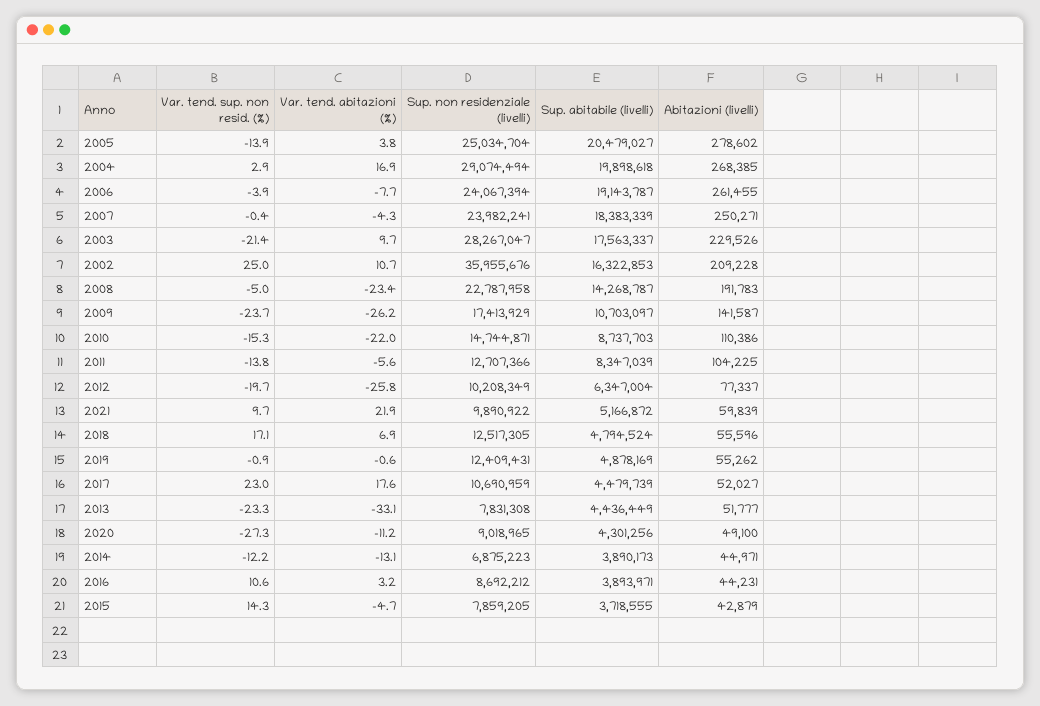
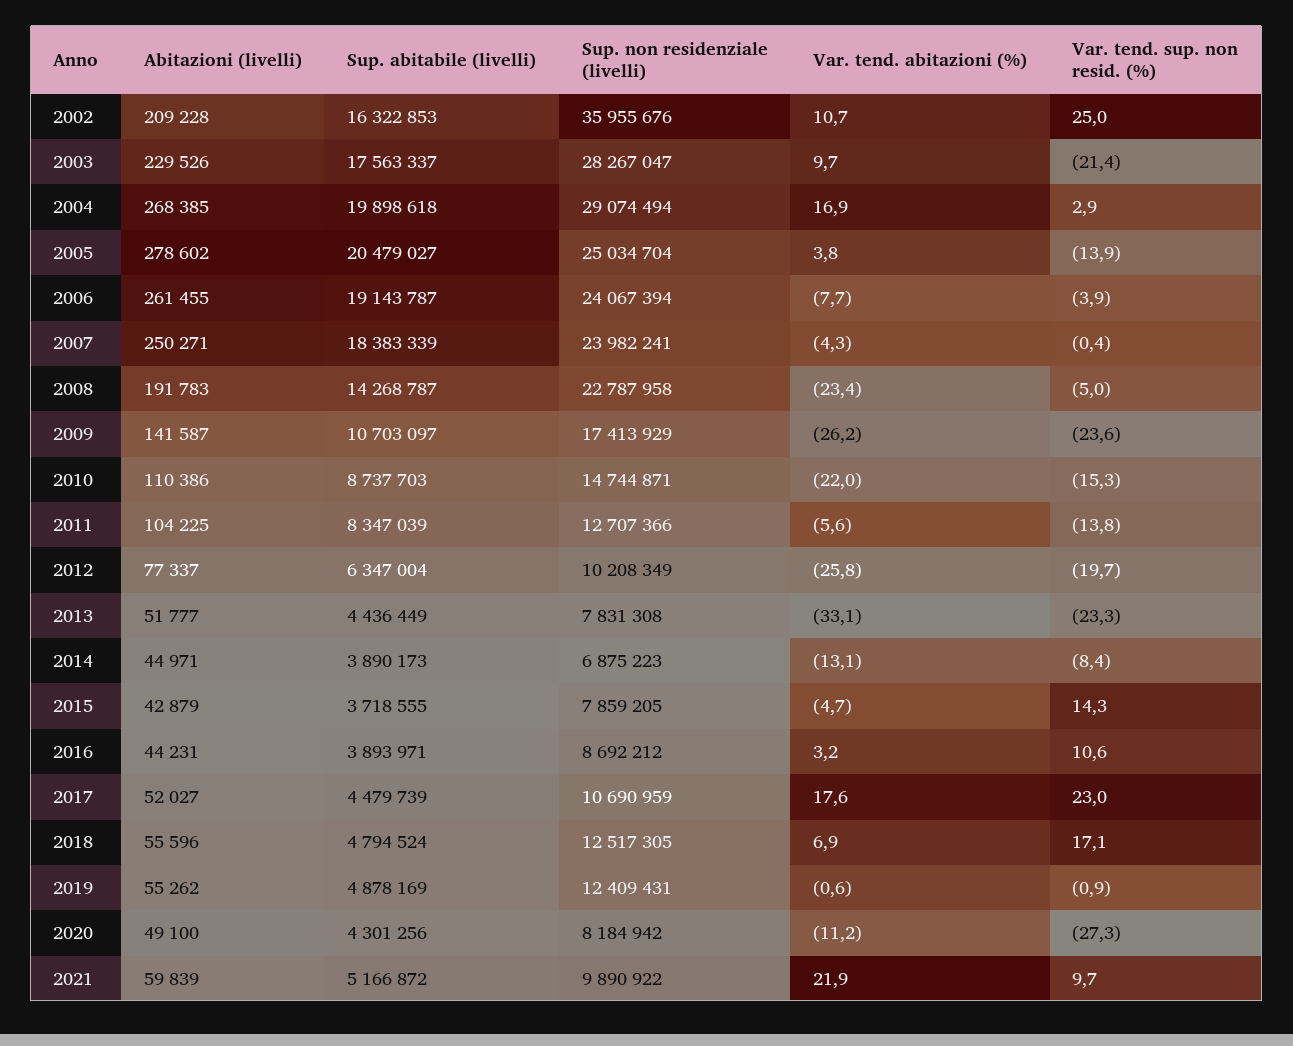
  {
    "Var. tend. sup. non resid. (%)": {
      "2005": -13.9,
      "2004": 2.9,
      "2006": -3.9,
      "2007": -0.4,
      "2003": -21.4,
      "2002": 25,
      "2008": -5,
-     "2009": -23.7,
+     "2009": -23.6,
      "2010": -15.3,
      "2011": -13.8,
      "2012": -19.7,
      "2021": 9.7,
      "2018": 17.1,
      "2019": -0.9,
      "2017": 23,
      "2013": -23.3,
      "2020": -27.3,
-     "2014": -12.2,
+     "2014": -8.4,
      "2016": 10.6,
      "2015": 14.3
    },
    "Var. tend. abitazioni (%)": {
      "2005": 3.8,
      "2004": 16.9,
      "2006": -7.7,
      "2007": -4.3,
      "2003": 9.7,
      "2002": 10.7,
      "2008": -23.4,
      "2009": -26.2,
      "2010": -22,
      "2011": -5.6,
      "2012": -25.8,
      "2021": 21.9,
      "2018": 6.9,
      "2019": -0.6,
      "2017": 17.6,
      "2013": -33.1,
      "2020": -11.2,
      "2014": -13.1,
      "2016": 3.2,
      "2015": -4.7
    },
    "Sup. non residenziale (livelli)": {
      "2005": 25034704,
      "2004": 29074494,
      "2006": 24067394,
      "2007": 23982241,
      "2003": 28267047,
      "2002": 35955676,
      "2008": 22787958,
      "2009": 17413929,
      "2010": 14744871,
      "2011": 12707366,
      "2012": 10208349,
      "2021": 9890922,
      "2018": 12517305,
      "2019": 12409431,
      "2017": 10690959,
      "2013": 7831308,
-     "2020": 9018965,
+     "2020": 8184942,
      "2014": 6875223,
      "2016": 8692212,
      "2015": 7859205
    },
    "Sup. abitabile (livelli)": {
      "2005": 20479027,
      "2004": 19898618,
      "2006": 19143787,
      "2007": 18383339,
      "2003": 17563337,
      "2002": 16322853,
      "2008": 14268787,
      "2009": 10703097,
      "2010": 8737703,
      "2011": 8347039,
      "2012": 6347004,
      "2021": 5166872,
      "2018": 4794524,
      "2019": 4878169,
      "2017": 4479739,
      "2013": 4436449,
      "2020": 4301256,
      "2014": 3890173,
      "2016": 3893971,
      "2015": 3718555
    },
    "Abitazioni (livelli)": {
      "2005": 278602,
      "2004": 268385,
      "2006": 261455,
      "2007": 250271,
      "2003": 229526,
      "2002": 209228,
      "2008": 191783,
      "2009": 141587,
      "2010": 110386,
      "2011": 104225,
      "2012": 77337,
      "2021": 59839,
      "2018": 55596,
      "2019": 55262,
      "2017": 52027,
      "2013": 51777,
      "2020": 49100,
      "2014": 44971,
      "2016": 44231,
      "2015": 42879
    }
  }

